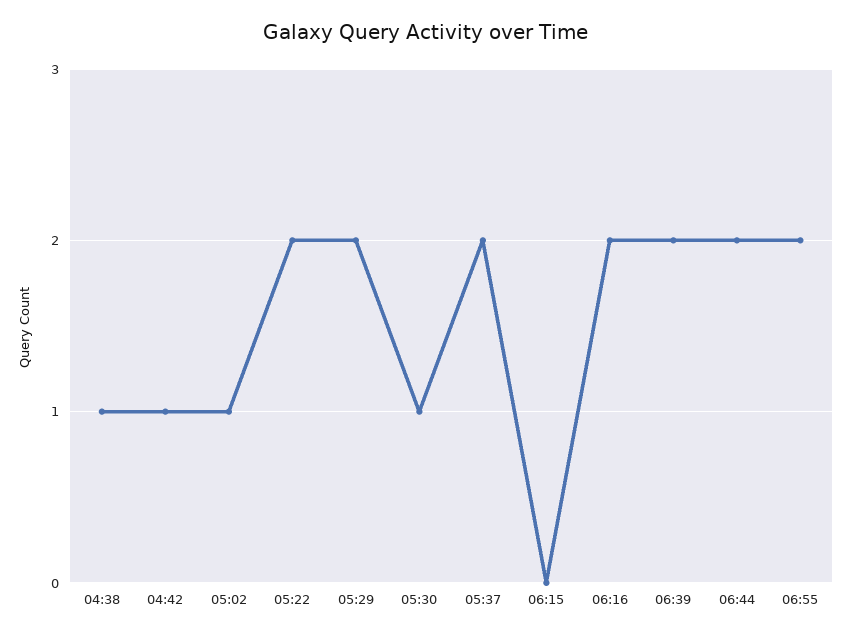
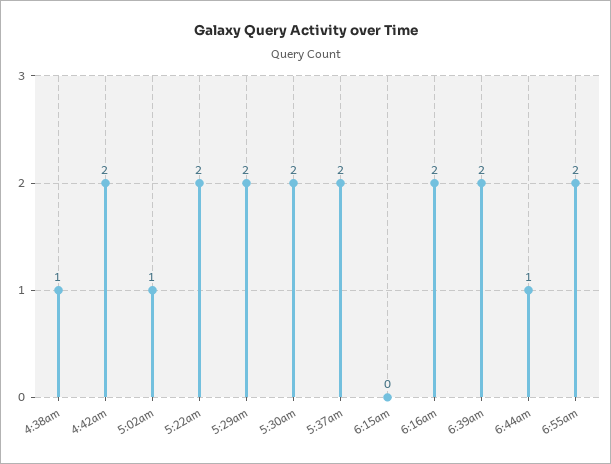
  {
    "04:38": 1,
-   "04:42": 1,
+   "04:42": 2,
    "05:02": 1,
    "05:22": 2,
    "05:29": 2,
-   "05:30": 1,
+   "05:30": 2,
    "05:37": 2,
    "06:15": 0,
    "06:16": 2,
    "06:39": 2,
-   "06:44": 2,
+   "06:44": 1,
    "06:55": 2
  }

